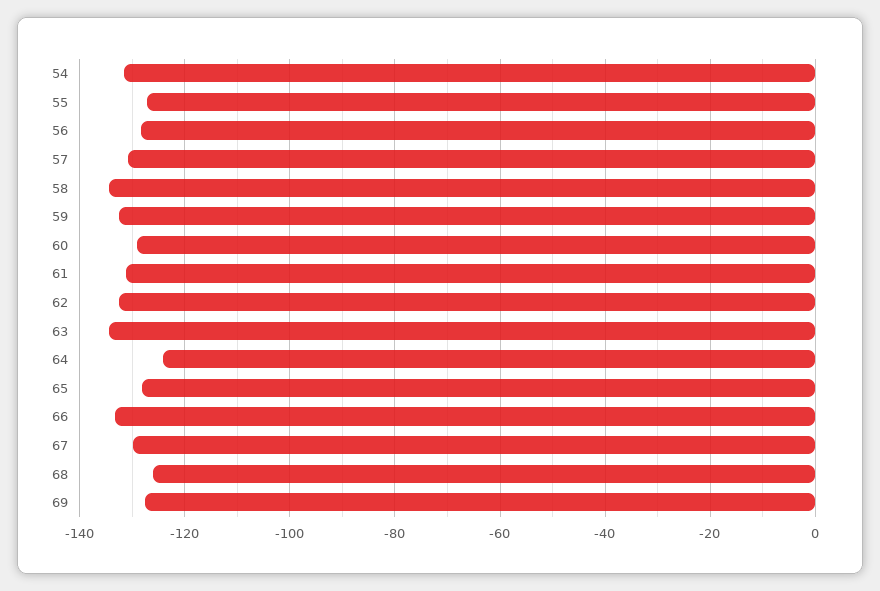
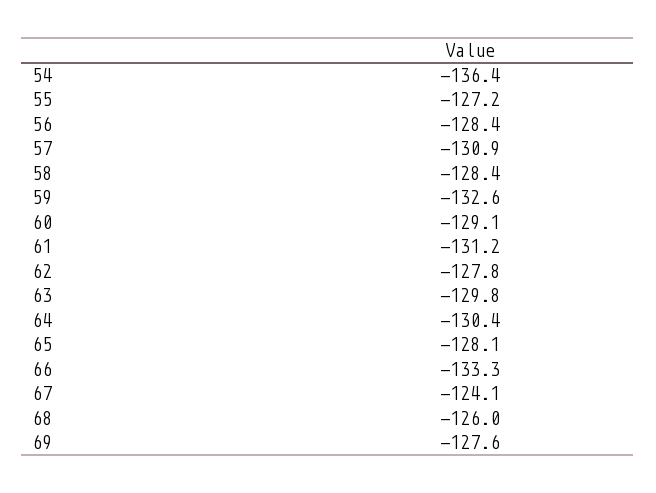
  {
-   "54": -132,
+   "54": -136.4,
    "55": -127.2,
    "56": -128.4,
    "57": -130.9,
-   "58": -134,
+   "58": -128.4,
    "59": -132.6,
    "60": -129.1,
    "61": -131.2,
-   "62": -132,
+   "62": -127.8,
-   "63": -134,
+   "63": -129.8,
-   "64": -124,
+   "64": -130.4,
    "65": -128.1,
    "66": -133.3,
-   "67": -130,
+   "67": -124.1,
    "68": -126,
    "69": -127.6
  }

